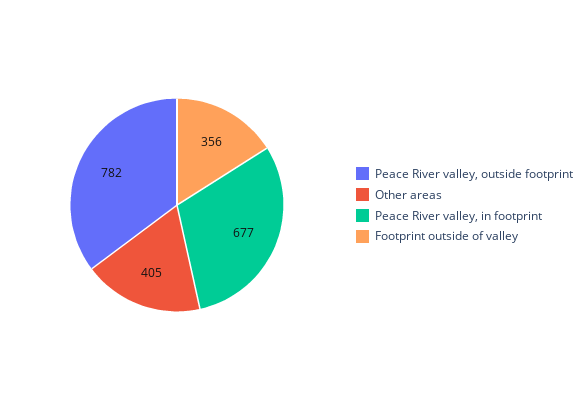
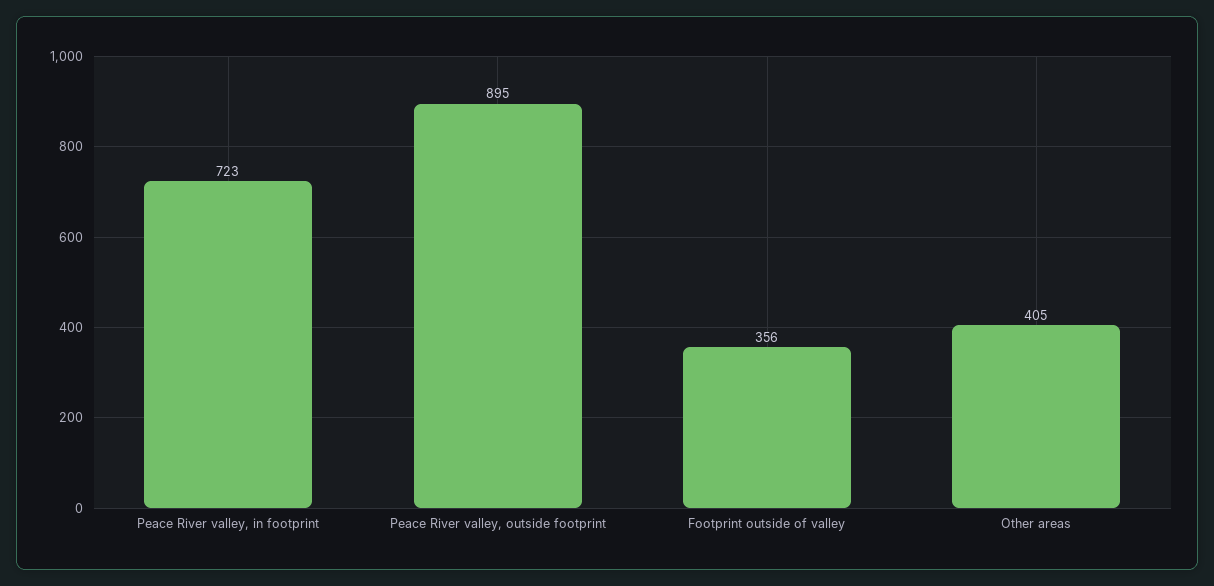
  {
-   "Peace River valley, outside footprint": 782,
+   "Peace River valley, outside footprint": 895,
    "Other areas": 405,
-   "Peace River valley, in footprint": 677,
+   "Peace River valley, in footprint": 723,
    "Footprint outside of valley": 356
  }

